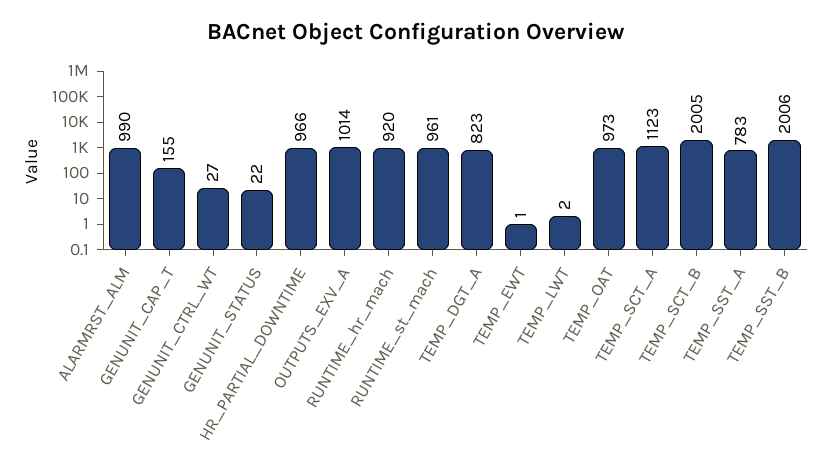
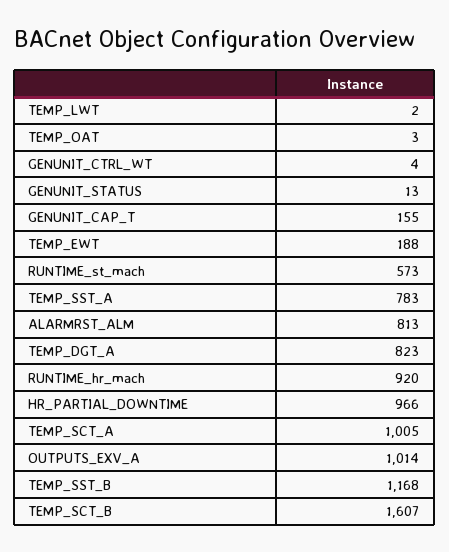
  {
-   "ALARMRST_ALM": 990,
+   "ALARMRST_ALM": 813,
    "GENUNIT_CAP_T": 155,
-   "GENUNIT_CTRL_WT": 27,
+   "GENUNIT_CTRL_WT": 4,
-   "GENUNIT_STATUS": 22,
+   "GENUNIT_STATUS": 13,
    "HR_PARTIAL_DOWNTIME": 966,
    "OUTPUTS_EXV_A": 1014,
    "RUNTIME_hr_mach": 920,
-   "RUNTIME_st_mach": 961,
+   "RUNTIME_st_mach": 573,
    "TEMP_DGT_A": 823,
-   "TEMP_EWT": 1,
+   "TEMP_EWT": 188,
    "TEMP_LWT": 2,
-   "TEMP_OAT": 973,
+   "TEMP_OAT": 3,
-   "TEMP_SCT_A": 1123,
+   "TEMP_SCT_A": 1005,
-   "TEMP_SCT_B": 2005,
+   "TEMP_SCT_B": 1607,
    "TEMP_SST_A": 783,
-   "TEMP_SST_B": 2006
+   "TEMP_SST_B": 1168
  }

